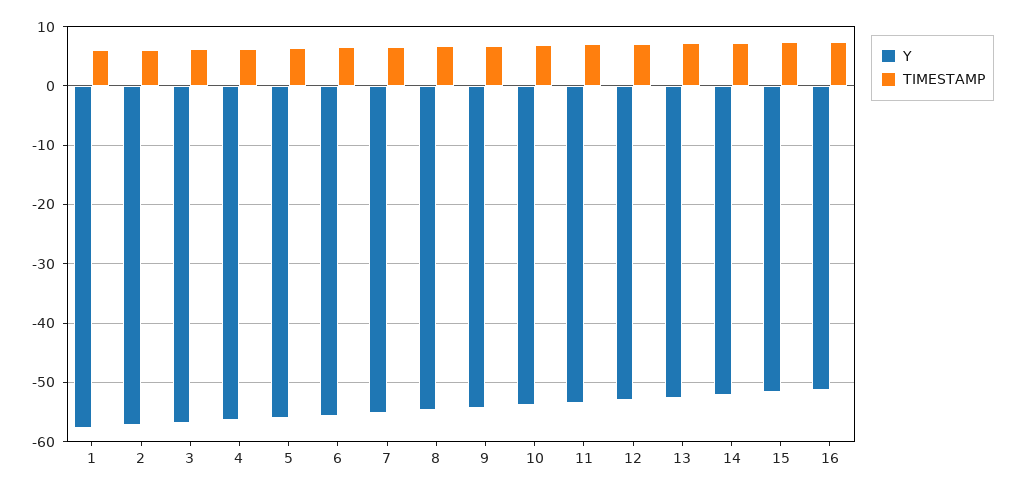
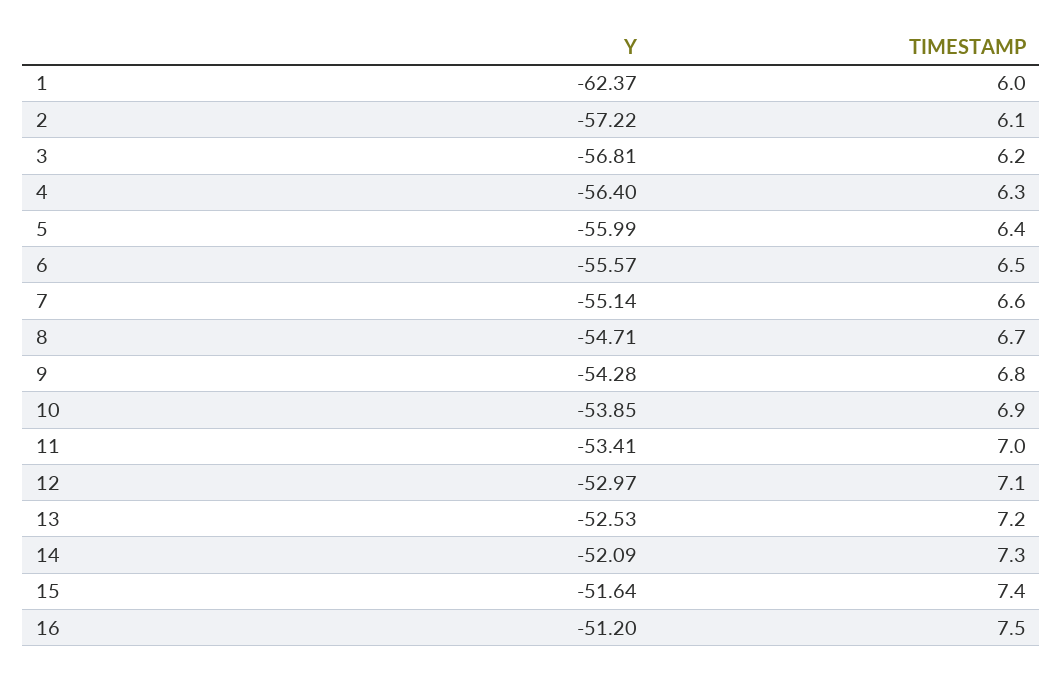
  {
    "Y": {
-     "1": -58,
+     "1": -62.37,
      "2": -57.22,
      "3": -56.81,
      "4": -56.4,
      "5": -55.99,
      "6": -55.57,
      "7": -55.14,
      "8": -54.71,
      "9": -54.28,
      "10": -53.85,
      "11": -53.41,
      "12": -52.97,
      "13": -52.53,
      "14": -52.09,
      "15": -51.64,
      "16": -51.2
    },
    "TIMESTAMP": {
      "1": 6,
      "2": 6.1,
      "3": 6.2,
      "4": 6.3,
      "5": 6.4,
      "6": 6.5,
      "7": 6.6,
      "8": 6.7,
      "9": 6.8,
      "10": 6.9,
      "11": 7,
      "12": 7.1,
      "13": 7.2,
      "14": 7.3,
      "15": 7.4,
      "16": 7.5
    }
  }

